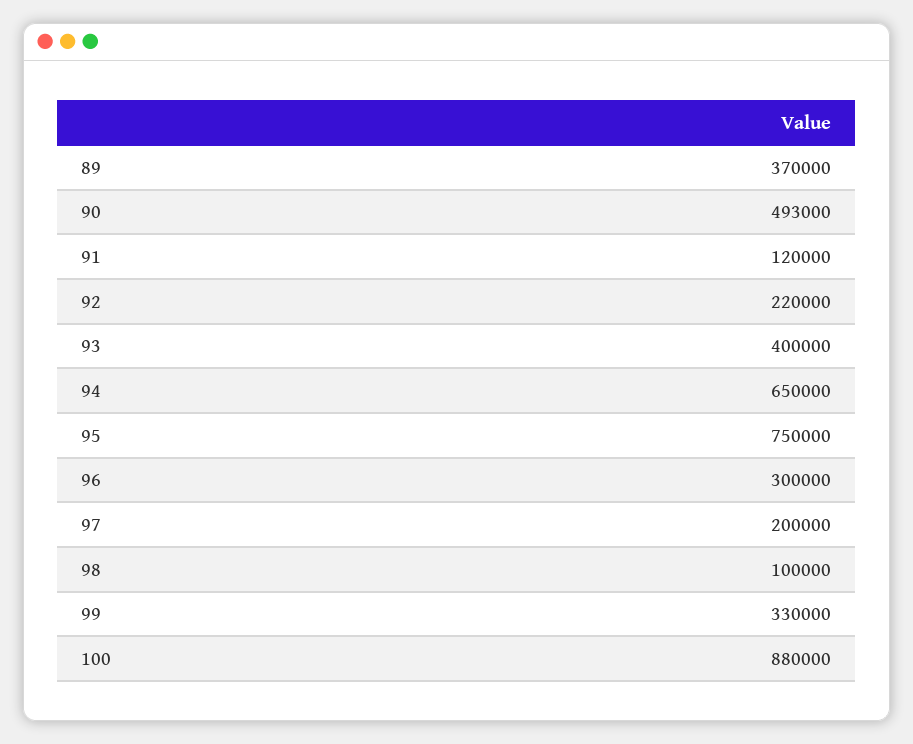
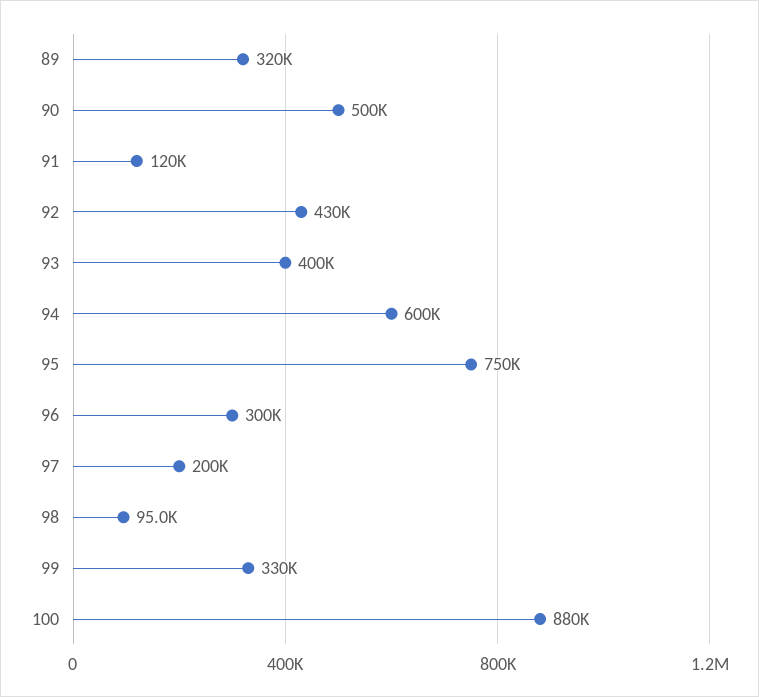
  {
-   "89": 370000,
+   "89": 320000,
-   "90": 493000,
+   "90": 500000,
    "91": 120000,
-   "92": 220000,
+   "92": 430000,
    "93": 400000,
-   "94": 650000,
+   "94": 600000,
    "95": 750000,
    "96": 300000,
    "97": 200000,
-   "98": 100000,
+   "98": 95000,
    "99": 330000,
    "100": 880000
  }

